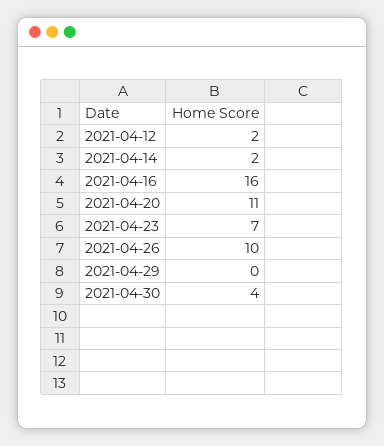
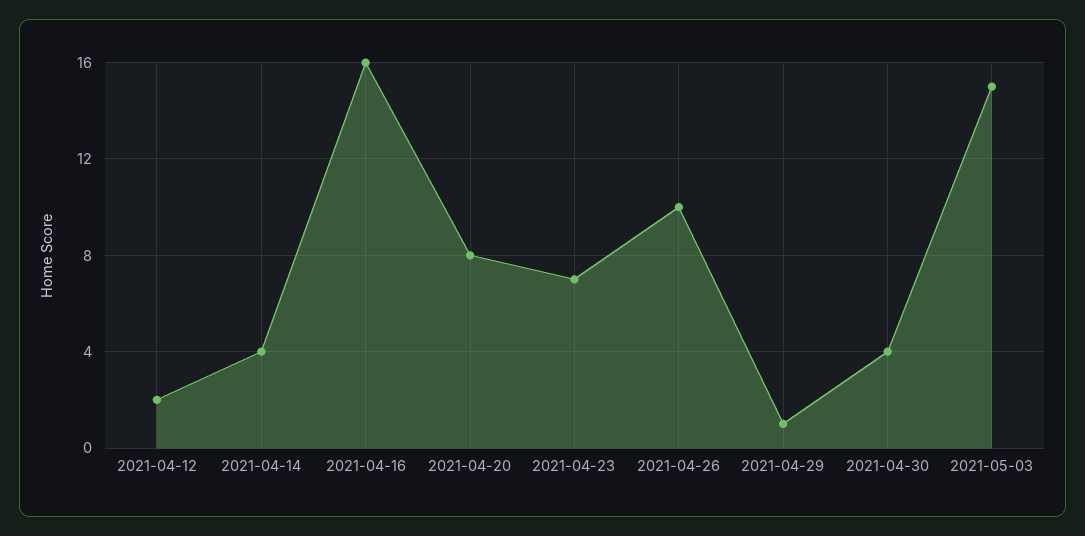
  {
    "2021-04-12": 2,
-   "2021-04-14": 2,
+   "2021-04-14": 4,
    "2021-04-16": 16,
-   "2021-04-20": 11,
+   "2021-04-20": 8,
    "2021-04-23": 7,
    "2021-04-26": 10,
-   "2021-04-29": 0,
+   "2021-04-29": 1,
-   "2021-04-30": 4
+   "2021-04-30": 4,
+   "2021-05-03": 15
  }

